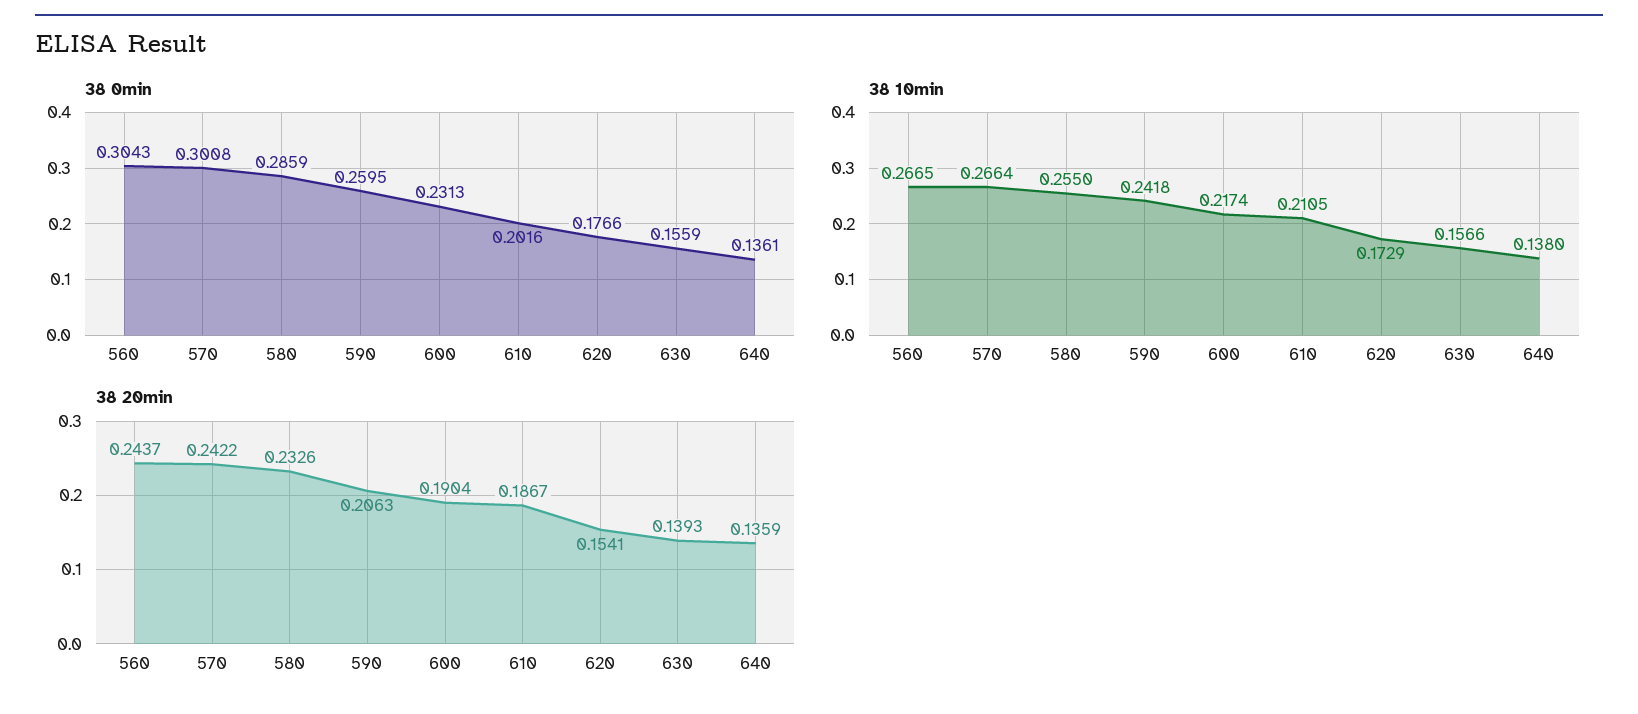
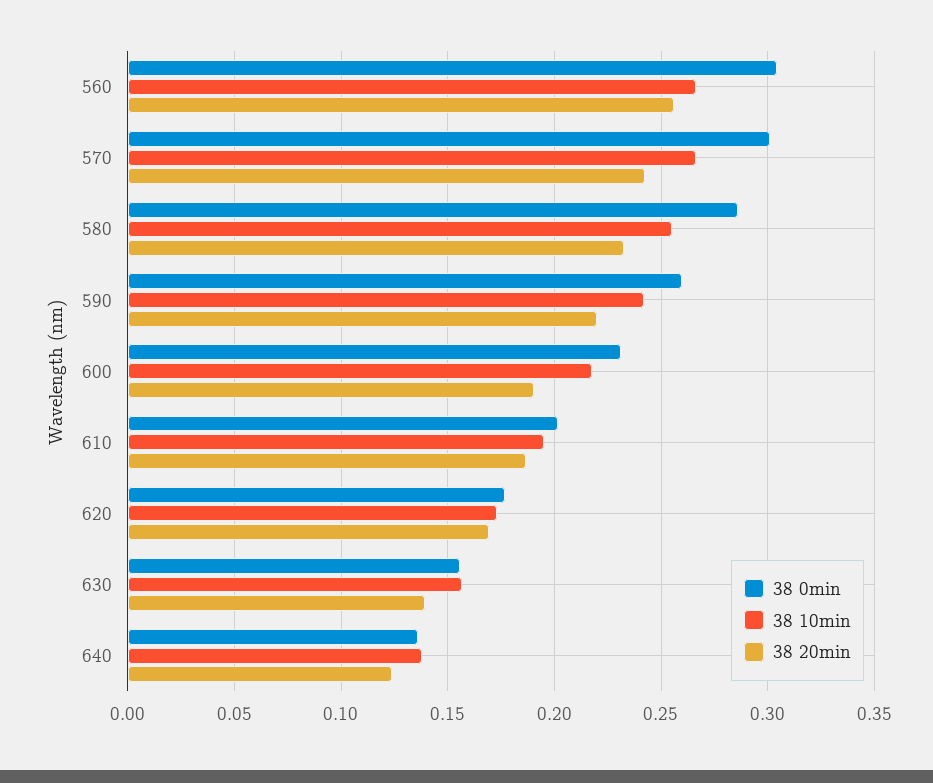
  {
    "38 0min": {
      "560": 0.3043,
      "570": 0.3008,
      "580": 0.2859,
      "590": 0.2595,
      "600": 0.2313,
      "610": 0.2016,
      "620": 0.1766,
      "630": 0.1559,
      "640": 0.1361
    },
    "38 10min": {
      "560": 0.2665,
      "570": 0.2664,
      "580": 0.255,
      "590": 0.2418,
      "600": 0.2174,
-     "610": 0.2105,
+     "610": 0.195,
      "620": 0.1729,
      "630": 0.1566,
      "640": 0.138
    },
    "38 20min": {
-     "560": 0.2437,
+     "560": 0.255,
      "570": 0.2422,
      "580": 0.2326,
-     "590": 0.2063,
+     "590": 0.22,
      "600": 0.1904,
      "610": 0.1867,
-     "620": 0.1541,
+     "620": 0.17,
      "630": 0.1393,
-     "640": 0.1359
+     "640": 0.125
    }
  }

